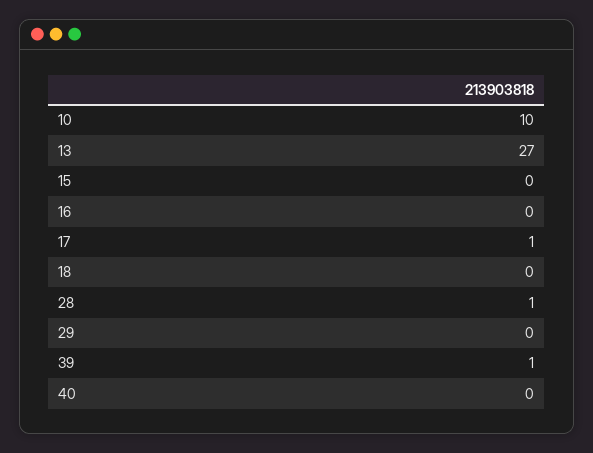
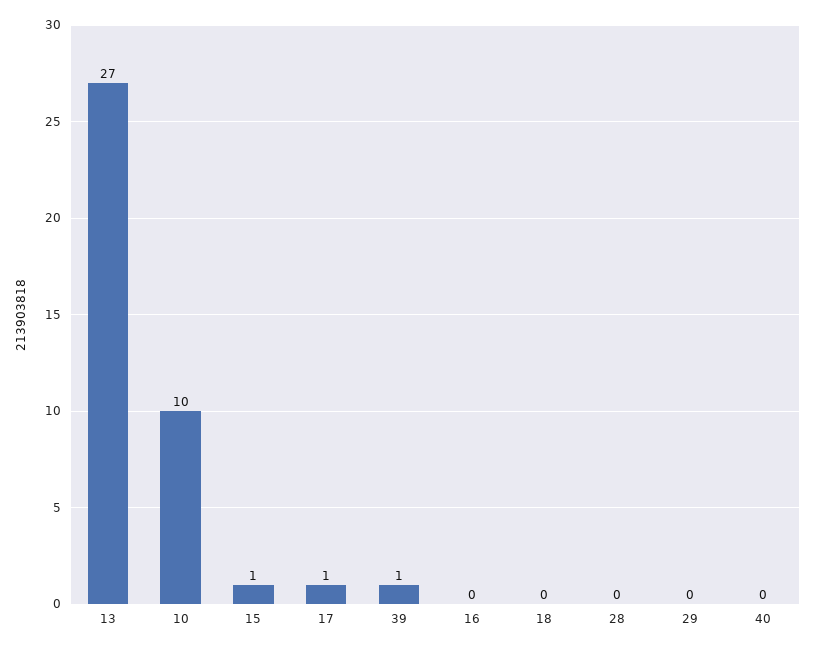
  {
    "10": 10,
    "13": 27,
-   "15": 0,
+   "15": 1,
    "16": 0,
    "17": 1,
    "18": 0,
-   "28": 1,
+   "28": 0,
    "29": 0,
    "39": 1,
    "40": 0
  }

